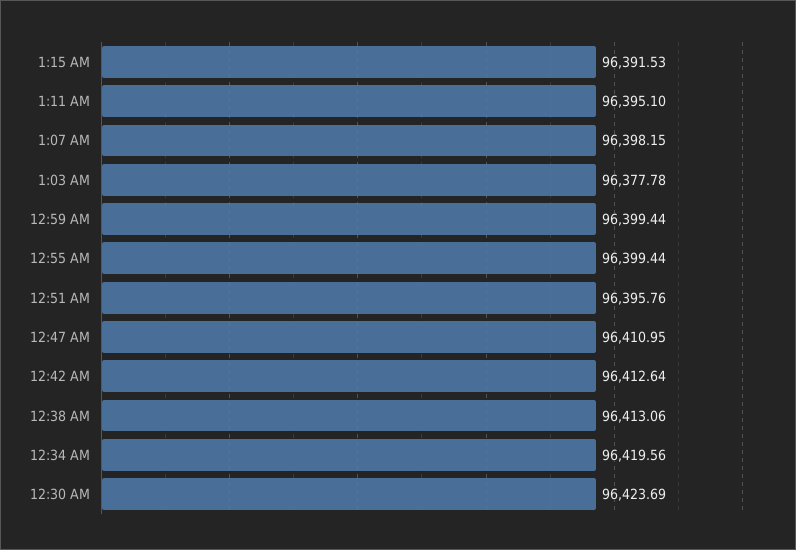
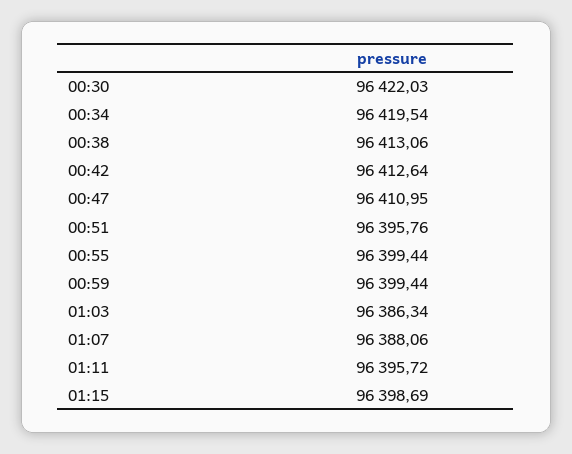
  {
-   "1:15 AM": 96391.53,
+   "1:15 AM": 96398.69,
-   "1:11 AM": 96395.1,
+   "1:11 AM": 96395.72,
-   "1:07 AM": 96398.15,
+   "1:07 AM": 96388.06,
-   "1:03 AM": 96377.78,
+   "1:03 AM": 96386.34,
    "12:59 AM": 96399.44,
    "12:55 AM": 96399.44,
    "12:51 AM": 96395.76,
    "12:47 AM": 96410.95,
    "12:42 AM": 96412.64,
    "12:38 AM": 96413.06,
-   "12:34 AM": 96419.56,
+   "12:34 AM": 96419.54,
-   "12:30 AM": 96423.69
+   "12:30 AM": 96422.03
  }

